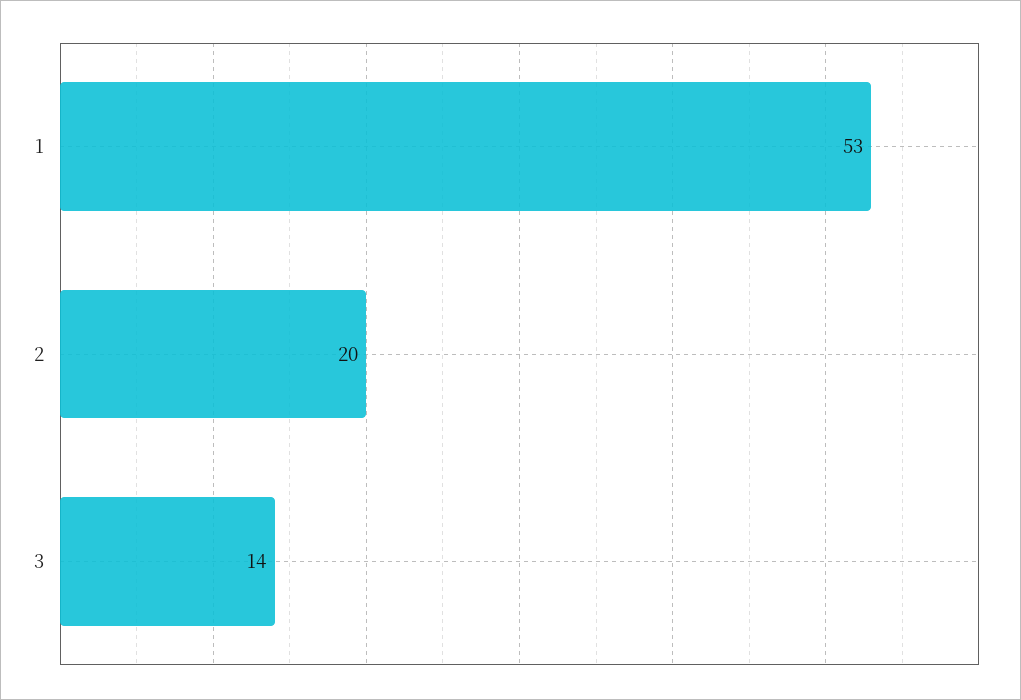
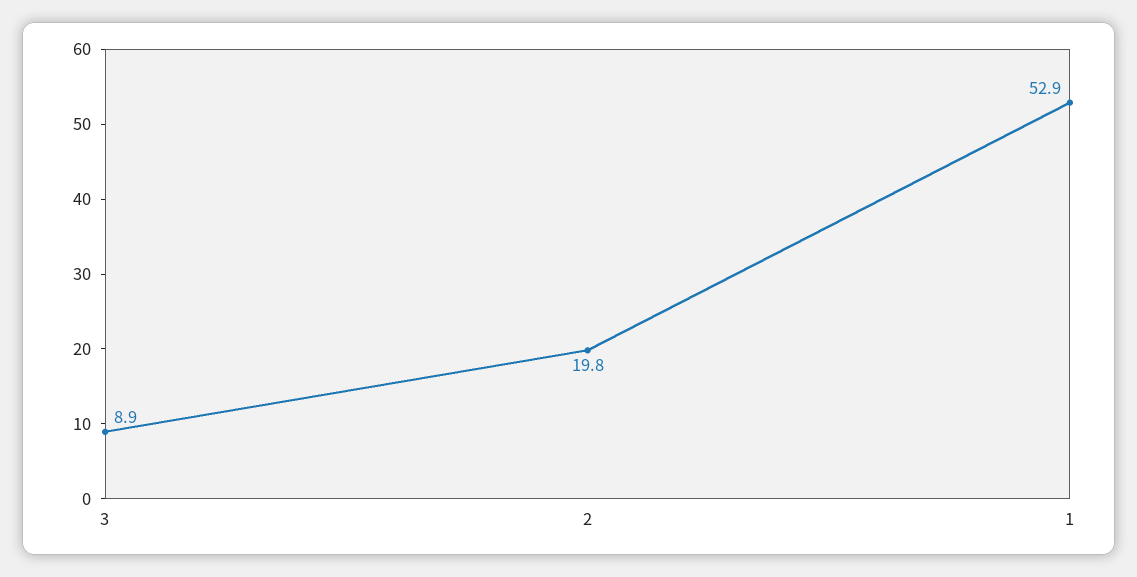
  {
    "1": 52.9,
    "2": 19.8,
-   "3": 14
+   "3": 8.9
  }

